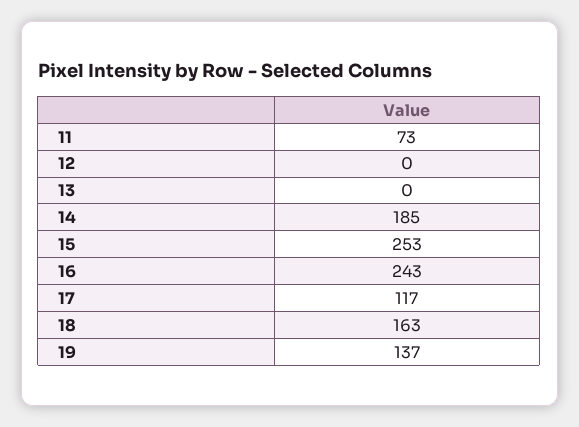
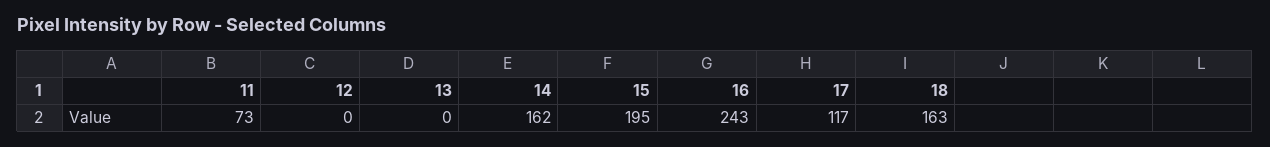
  {
    "11": 73,
    "12": 0,
    "13": 0,
-   "14": 185,
+   "14": 162,
-   "15": 253,
+   "15": 195,
    "16": 243,
    "17": 117,
-   "18": 163,
+   "18": 163
-   "19": 137
  }

